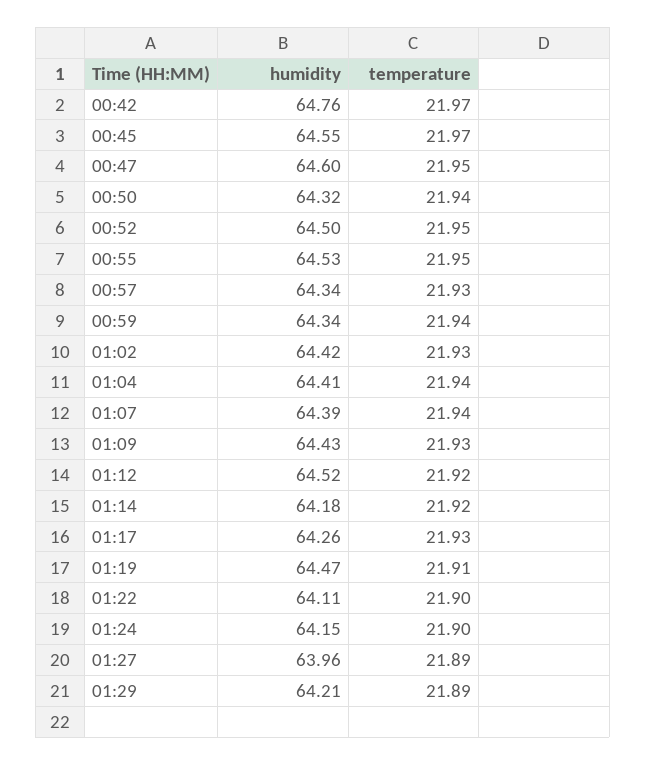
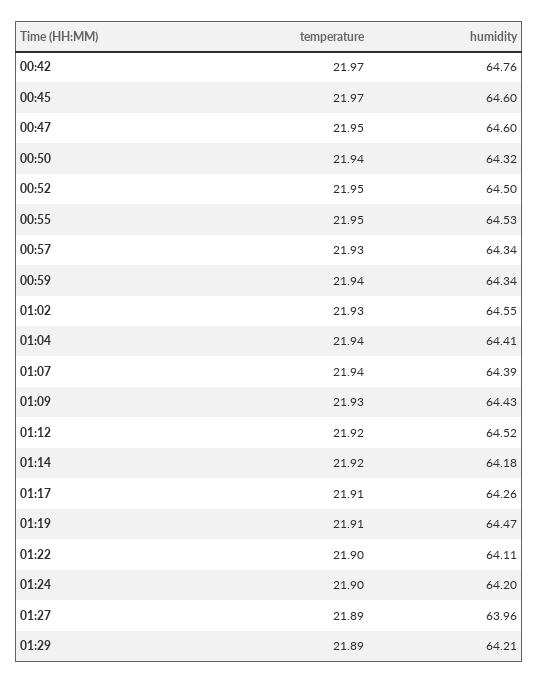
  {
    "humidity": {
      "00:42": 64.76,
-     "00:45": 64.55,
+     "00:45": 64.6,
      "00:47": 64.6,
      "00:50": 64.32,
      "00:52": 64.5,
      "00:55": 64.53,
      "00:57": 64.34,
      "00:59": 64.34,
-     "01:02": 64.42,
+     "01:02": 64.55,
      "01:04": 64.41,
      "01:07": 64.39,
      "01:09": 64.43,
      "01:12": 64.52,
      "01:14": 64.18,
      "01:17": 64.26,
      "01:19": 64.47,
      "01:22": 64.11,
-     "01:24": 64.15,
+     "01:24": 64.2,
      "01:27": 63.96,
      "01:29": 64.21
    },
    "temperature": {
      "00:42": 21.97,
      "00:45": 21.97,
      "00:47": 21.95,
      "00:50": 21.94,
      "00:52": 21.95,
      "00:55": 21.95,
      "00:57": 21.93,
      "00:59": 21.94,
      "01:02": 21.93,
      "01:04": 21.94,
      "01:07": 21.94,
      "01:09": 21.93,
      "01:12": 21.92,
      "01:14": 21.92,
-     "01:17": 21.93,
+     "01:17": 21.91,
      "01:19": 21.91,
      "01:22": 21.9,
      "01:24": 21.9,
      "01:27": 21.89,
      "01:29": 21.89
    }
  }

